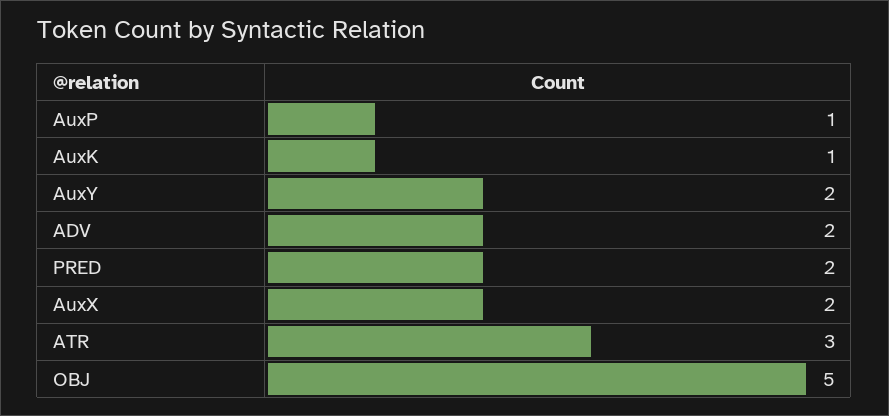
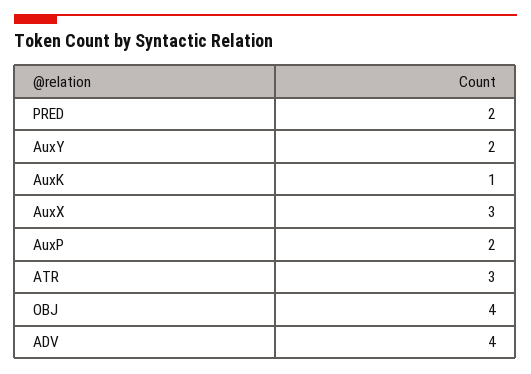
  {
-   "AuxP": 1,
+   "AuxP": 2,
    "AuxK": 1,
    "AuxY": 2,
-   "ADV": 2,
+   "ADV": 4,
    "PRED": 2,
-   "AuxX": 2,
+   "AuxX": 3,
    "ATR": 3,
-   "OBJ": 5
+   "OBJ": 4
  }

